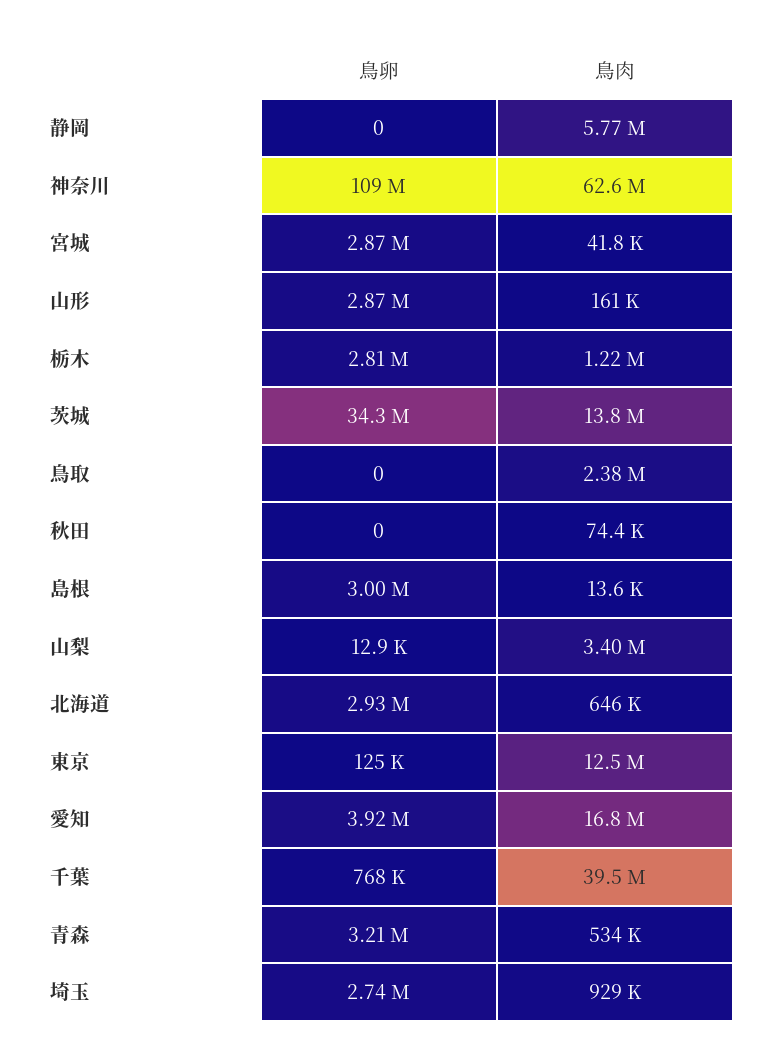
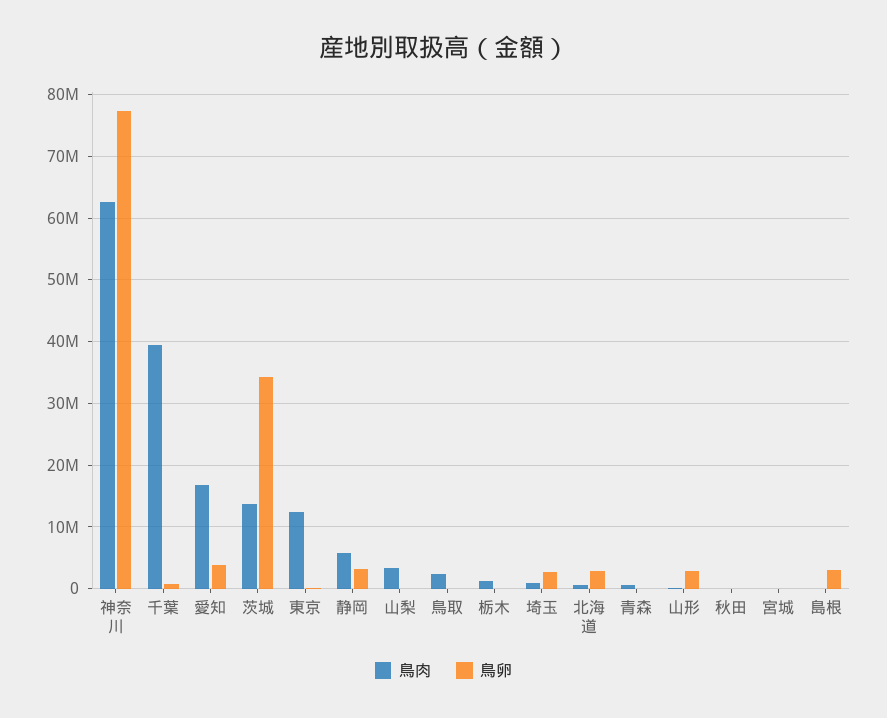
  {
    "鳥卵": {
-     "静岡": 0,
+     "静岡": 3000000,
-     "神奈川": 109000000,
+     "神奈川": 77000000,
-     "宮城": 2870000,
+     "宮城": 0,
      "山形": 2870000,
-     "栃木": 2810000,
+     "栃木": 0,
      "茨城": 34300000,
      "鳥取": 0,
      "秋田": 0,
      "島根": 3000000,
      "山梨": 12900,
      "北海道": 2930000,
      "東京": 125000,
      "愛知": 3920000,
      "千葉": 768000,
-     "青森": 3210000,
+     "青森": 0,
      "埼玉": 2740000
    },
    "鳥肉": {
      "静岡": 5770000,
      "神奈川": 62600000,
      "宮城": 41800,
      "山形": 161000,
      "栃木": 1220000,
      "茨城": 13800000,
      "鳥取": 2380000,
      "秋田": 74400,
      "島根": 13600,
      "山梨": 3400000,
      "北海道": 646000,
      "東京": 12500000,
      "愛知": 16800000,
      "千葉": 39500000,
      "青森": 534000,
      "埼玉": 929000
    }
  }

